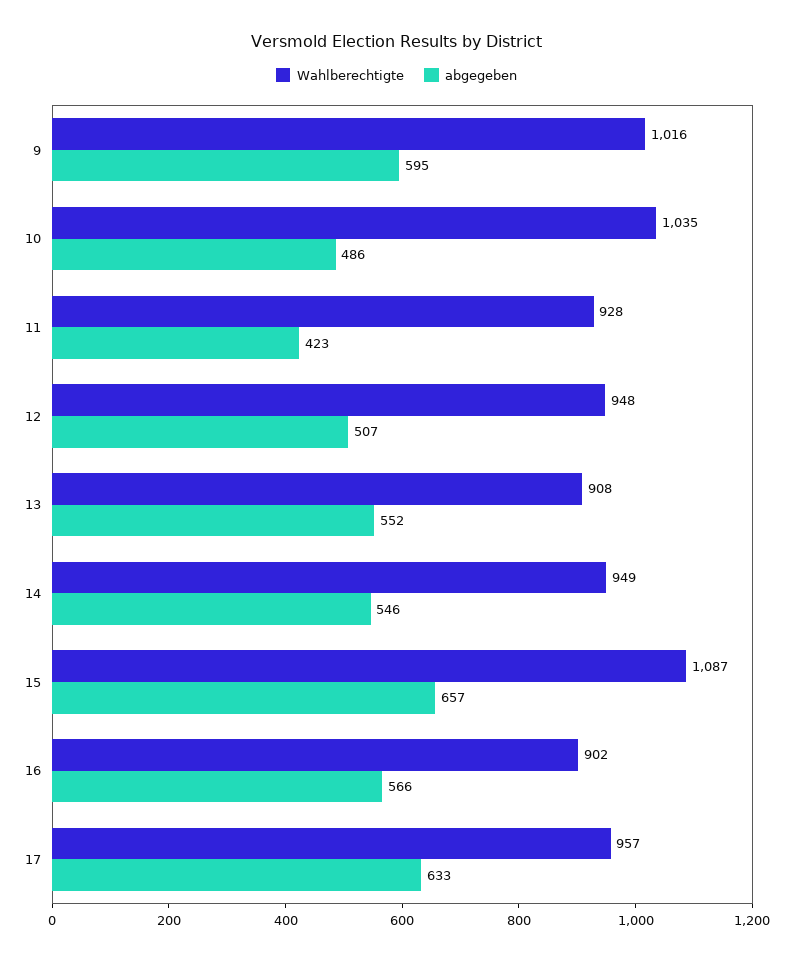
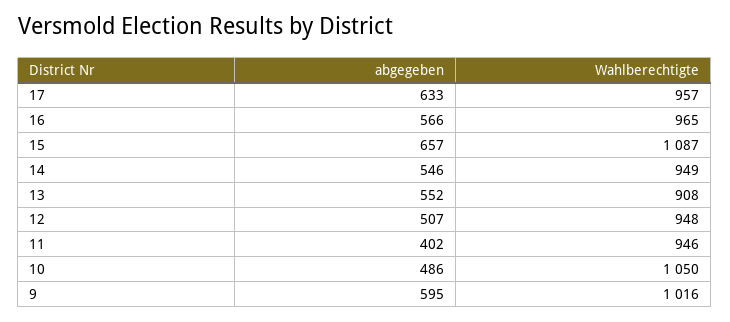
  {
    "Wahlberechtigte": {
      "9": 1016,
-     "10": 1035,
+     "10": 1050,
-     "11": 928,
+     "11": 946,
      "12": 948,
      "13": 908,
      "14": 949,
      "15": 1087,
-     "16": 902,
+     "16": 965,
      "17": 957
    },
    "abgegeben": {
      "9": 595,
      "10": 486,
-     "11": 423,
+     "11": 402,
      "12": 507,
      "13": 552,
      "14": 546,
      "15": 657,
      "16": 566,
      "17": 633
    }
  }

